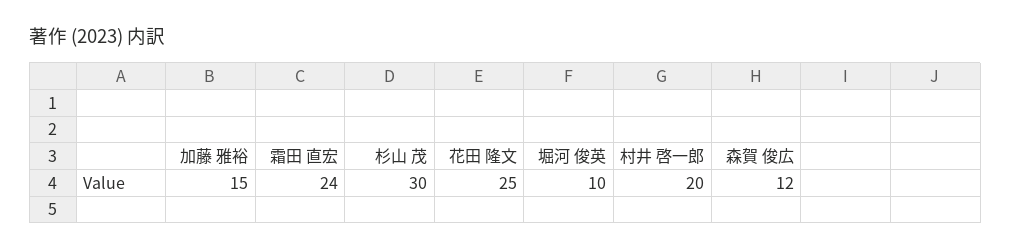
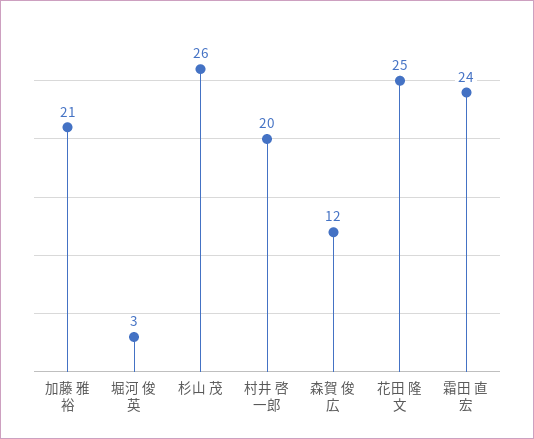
  {
-   "加藤 雅裕": 15,
+   "加藤 雅裕": 21,
    "霜田 直宏": 24,
-   "杉山 茂": 30,
+   "杉山 茂": 26,
    "花田 隆文": 25,
-   "堀河 俊英": 10,
+   "堀河 俊英": 3,
    "村井 啓一郎": 20,
    "森賀 俊広": 12
  }

